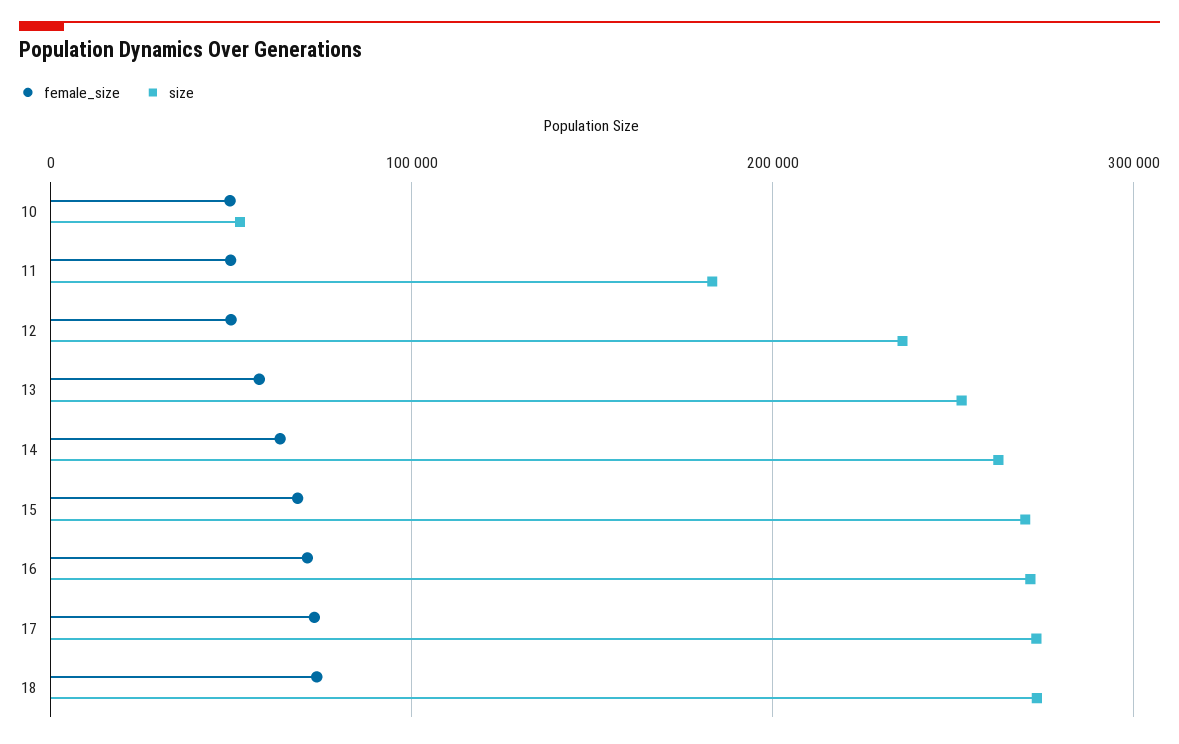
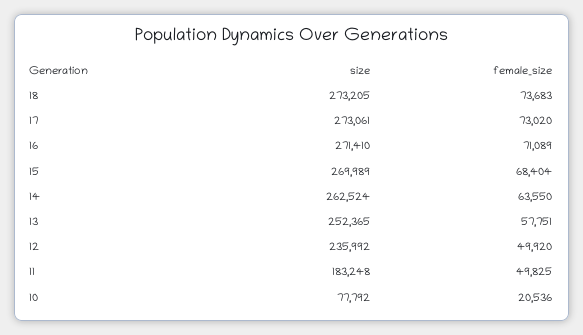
  {
    "female_size": {
-     "10": 50000,
+     "10": 20536,
      "11": 49825,
      "12": 49920,
      "13": 57751,
      "14": 63550,
      "15": 68404,
      "16": 71089,
      "17": 73020,
      "18": 73683
    },
    "size": {
-     "10": 50000,
+     "10": 77792,
      "11": 183248,
      "12": 235992,
      "13": 252365,
      "14": 262524,
      "15": 269989,
      "16": 271410,
      "17": 273061,
      "18": 273205
    }
  }

